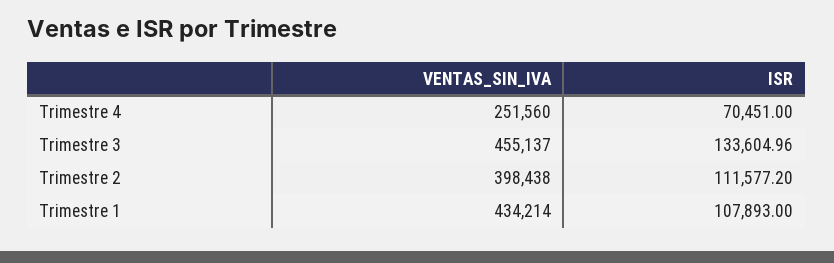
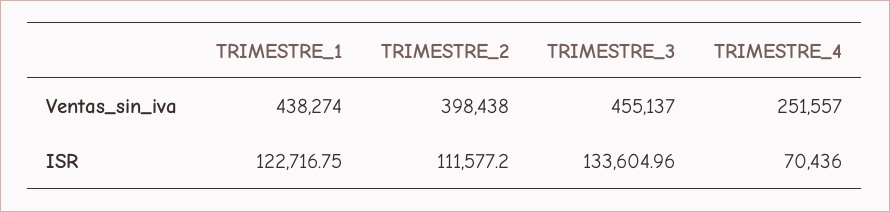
  {
    "VENTAS_SIN_IVA": {
-     "Trimestre 4": 251560,
+     "Trimestre 4": 251557,
      "Trimestre 3": 455137,
      "Trimestre 2": 398438,
-     "Trimestre 1": 434214
+     "Trimestre 1": 438274
    },
    "ISR": {
-     "Trimestre 4": 70451,
+     "Trimestre 4": 70436,
      "Trimestre 3": 133604.96,
      "Trimestre 2": 111577.2,
-     "Trimestre 1": 107893
+     "Trimestre 1": 122716.75
    }
  }

